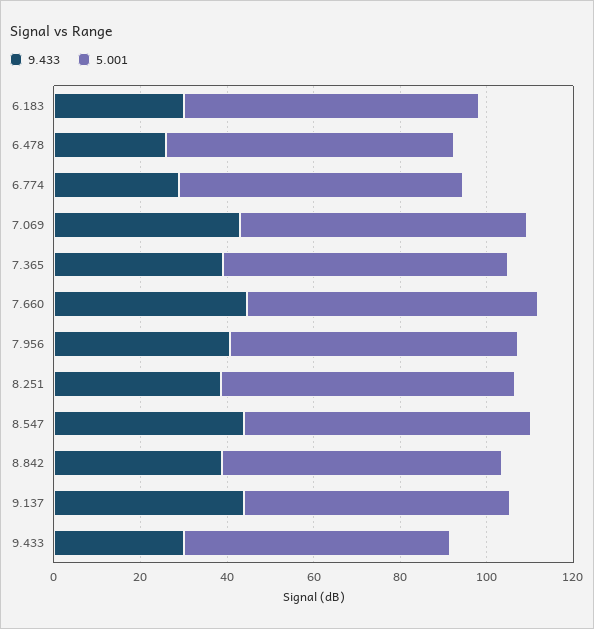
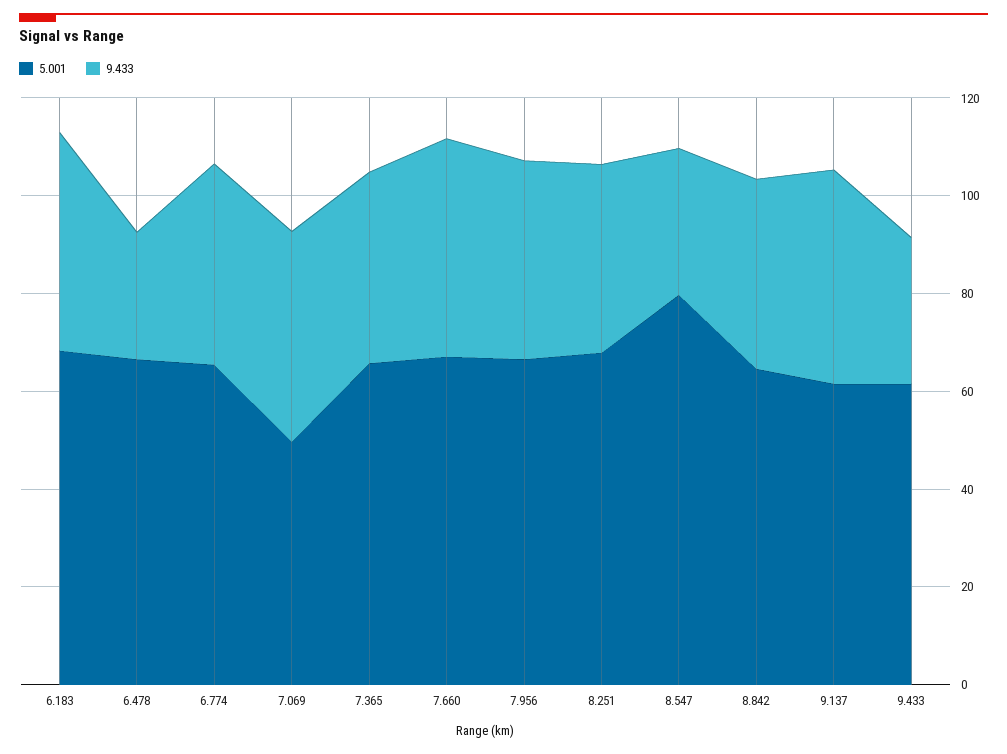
  {
    "9.433": {
-     "6.183": 30,
+     "6.183": 45,
      "6.478": 25,
-     "6.774": 30,
+     "6.774": 40,
      "7.069": 45,
      "7.365": 40,
      "7.660": 45,
      "7.956": 40,
      "8.251": 40,
-     "8.547": 45,
+     "8.547": 30,
      "8.842": 40,
      "9.137": 45,
      "9.433": 30
    },
    "5.001": {
      "6.183": 70,
      "6.478": 65,
      "6.774": 65,
-     "7.069": 65,
+     "7.069": 50,
      "7.365": 65,
      "7.660": 65,
      "7.956": 65,
      "8.251": 70,
-     "8.547": 65,
+     "8.547": 80,
      "8.842": 65,
      "9.137": 60,
      "9.433": 60
    }
  }

